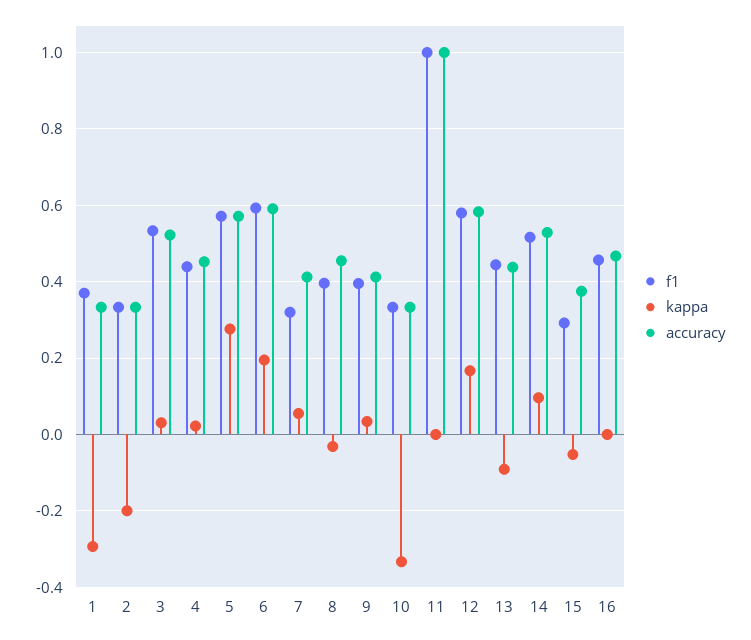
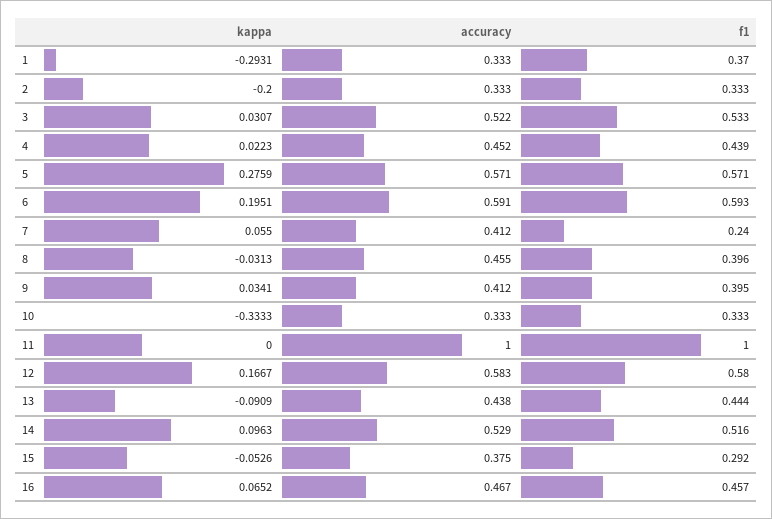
  {
    "f1": {
      "1": 0.37,
      "2": 0.333,
      "3": 0.533,
      "4": 0.439,
      "5": 0.571,
      "6": 0.593,
-     "7": 0.32,
+     "7": 0.24,
      "8": 0.396,
      "9": 0.395,
      "10": 0.333,
      "11": 1,
      "12": 0.58,
      "13": 0.444,
      "14": 0.516,
      "15": 0.292,
      "16": 0.457
    },
    "kappa": {
      "1": -0.2931,
      "2": -0.2,
      "3": 0.0307,
      "4": 0.0223,
      "5": 0.2759,
      "6": 0.1951,
      "7": 0.055,
      "8": -0.0313,
      "9": 0.0341,
      "10": -0.3333,
      "11": 0,
      "12": 0.1667,
      "13": -0.0909,
      "14": 0.0963,
      "15": -0.0526,
-     "16": 0
+     "16": 0.0652
    },
    "accuracy": {
      "1": 0.333,
      "2": 0.333,
      "3": 0.522,
      "4": 0.452,
      "5": 0.571,
      "6": 0.591,
      "7": 0.412,
      "8": 0.455,
      "9": 0.412,
      "10": 0.333,
      "11": 1,
      "12": 0.583,
      "13": 0.438,
      "14": 0.529,
      "15": 0.375,
      "16": 0.467
    }
  }

